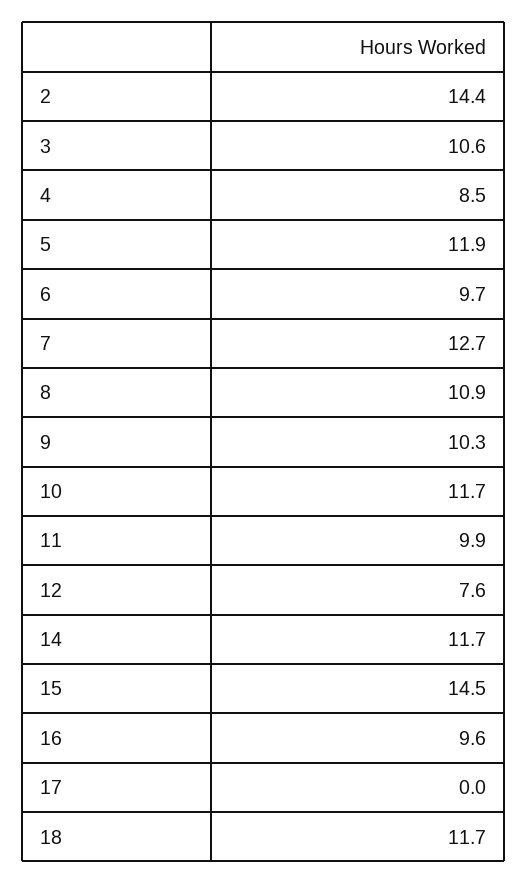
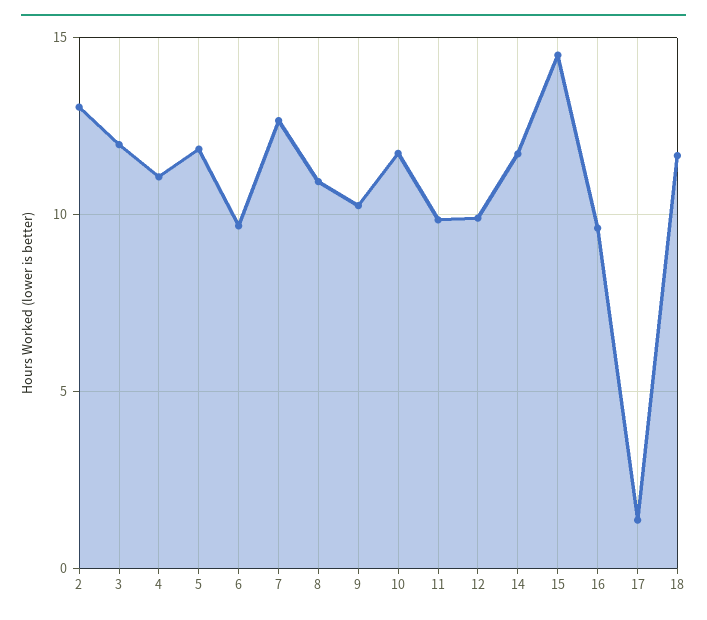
  {
-   "2": 14.4,
+   "2": 13,
-   "3": 10.6,
+   "3": 12,
-   "4": 8.5,
+   "4": 11,
    "5": 11.9,
    "6": 9.7,
    "7": 12.7,
    "8": 10.9,
    "9": 10.3,
    "10": 11.7,
    "11": 9.9,
-   "12": 7.6,
+   "12": 10,
    "14": 11.7,
    "15": 14.5,
    "16": 9.6,
-   "17": 0,
+   "17": 1.5,
    "18": 11.7
  }

